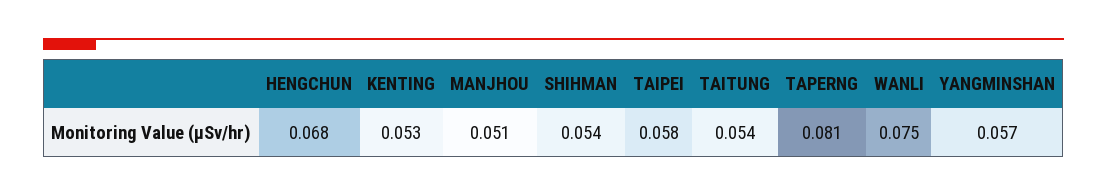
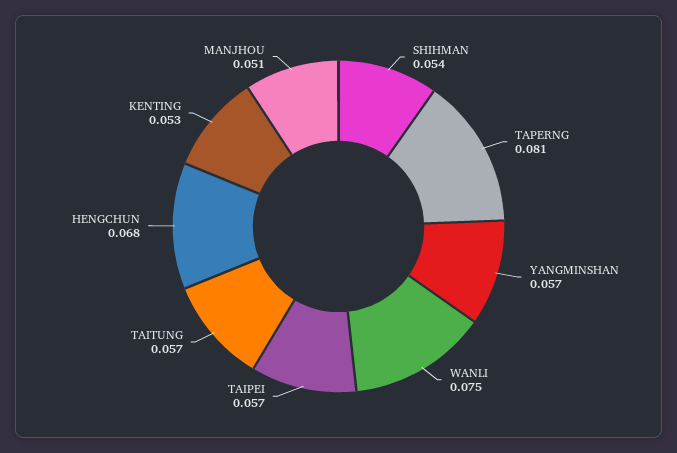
  {
    "HENGCHUN": 0.068,
    "KENTING": 0.053,
    "MANJHOU": 0.051,
    "SHIHMAN": 0.054,
-   "TAIPEI": 0.058,
+   "TAIPEI": 0.057,
-   "TAITUNG": 0.054,
+   "TAITUNG": 0.057,
    "TAPERNG": 0.081,
    "WANLI": 0.075,
    "YANGMINSHAN": 0.057
  }

